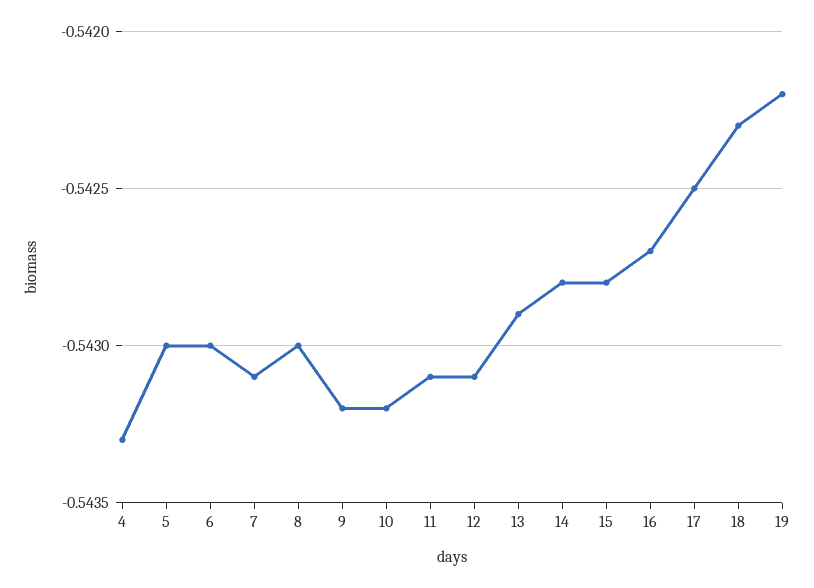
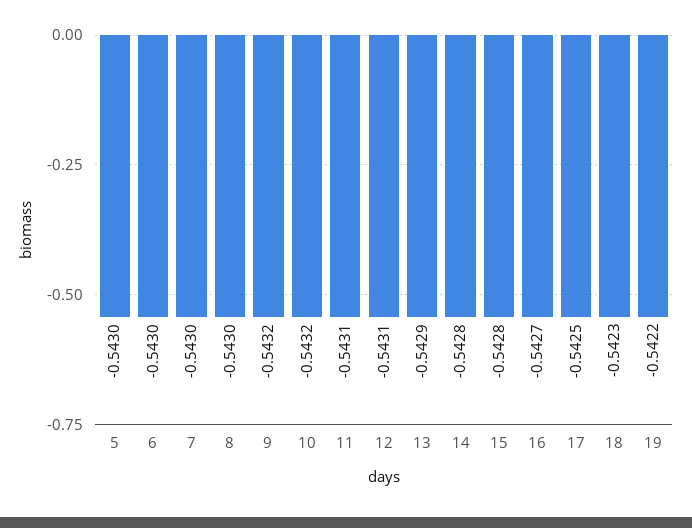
  {
-   "4": -0.5433,
    "5": -0.543,
    "6": -0.543,
-   "7": -0.5431,
+   "7": -0.543,
    "8": -0.543,
    "9": -0.5432,
    "10": -0.5432,
    "11": -0.5431,
    "12": -0.5431,
    "13": -0.5429,
    "14": -0.5428,
    "15": -0.5428,
    "16": -0.5427,
    "17": -0.5425,
    "18": -0.5423,
    "19": -0.5422
  }

